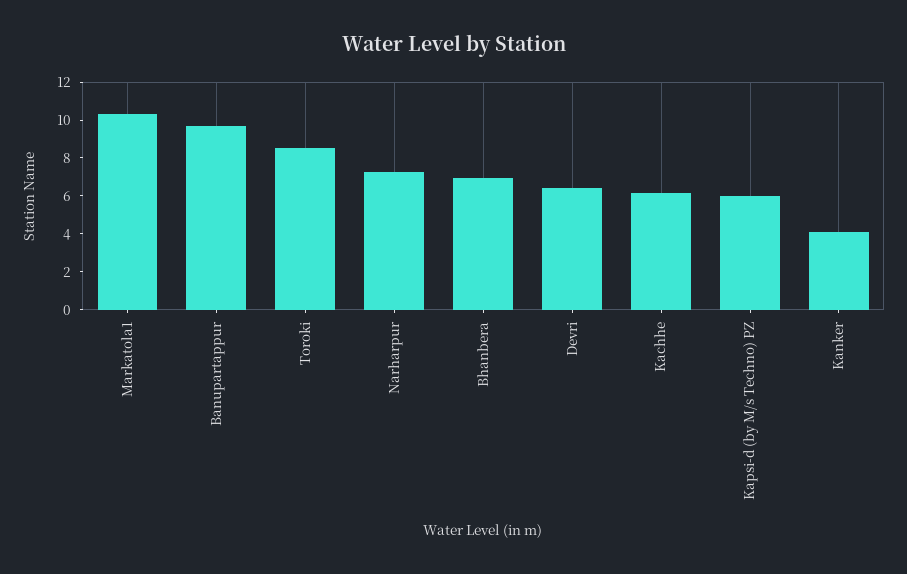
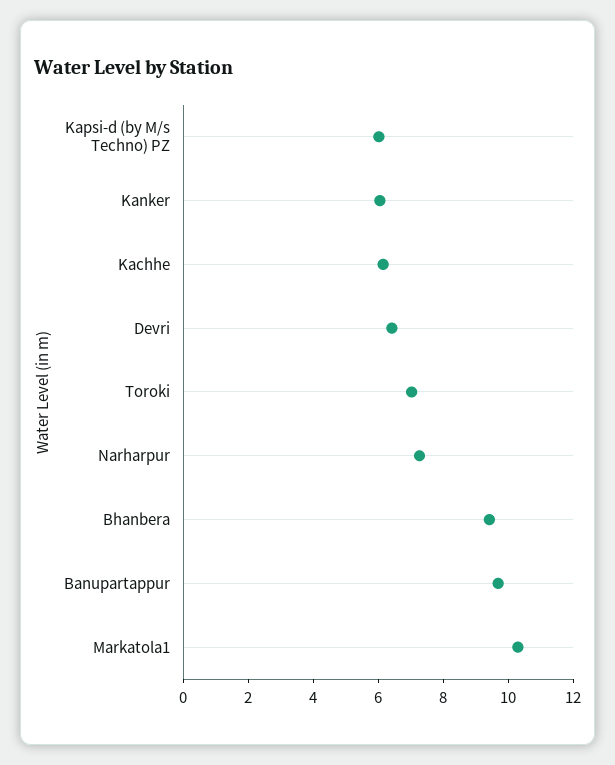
  {
    "Markatola1": 10.5,
    "Banupartappur": 9.5,
-   "Toroki": 8.5,
+   "Toroki": 7,
    "Narharpur": 7.5,
-   "Bhanbera": 7,
+   "Bhanbera": 9.5,
    "Devri": 6.5,
    "Kachhe": 6,
    "Kapsi-d (by M/s Techno) PZ": 6,
-   "Kanker": 4
+   "Kanker": 6
  }

